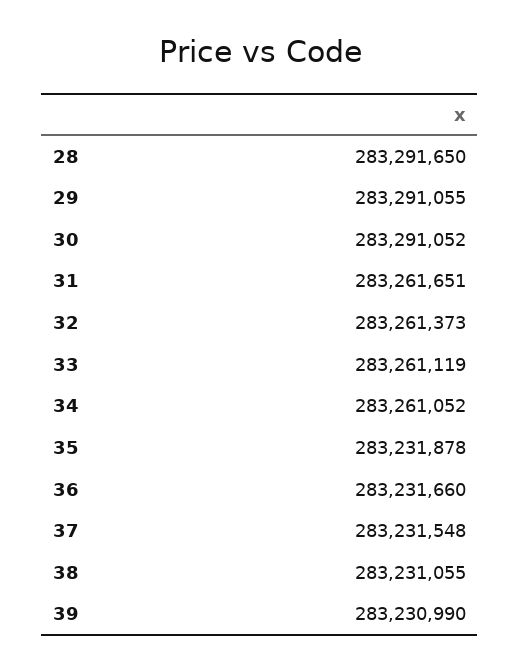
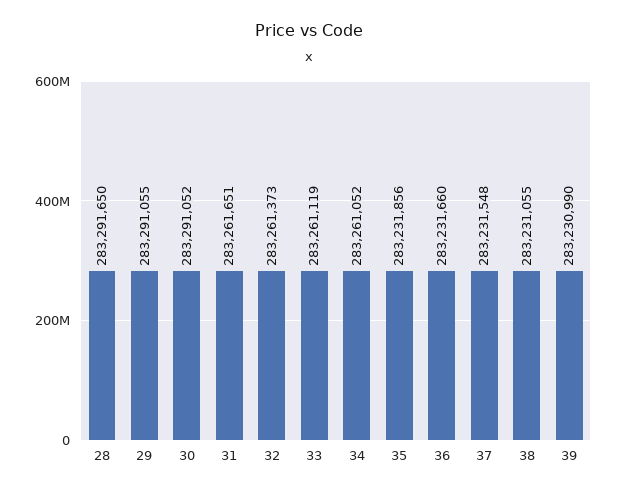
  {
    "28": 283291650,
    "29": 283291055,
    "30": 283291052,
    "31": 283261651,
    "32": 283261373,
    "33": 283261119,
    "34": 283261052,
-   "35": 283231878,
+   "35": 283231856,
    "36": 283231660,
    "37": 283231548,
    "38": 283231055,
    "39": 283230990
  }

